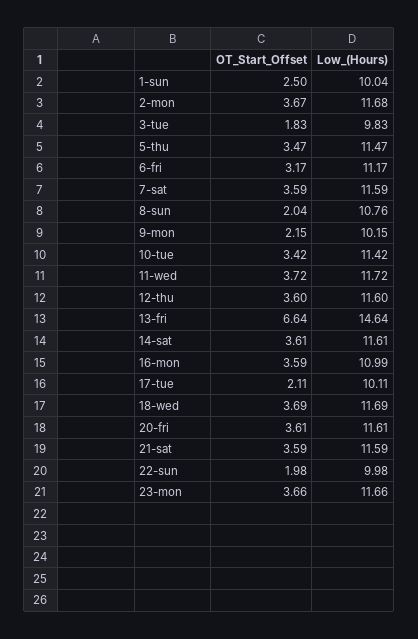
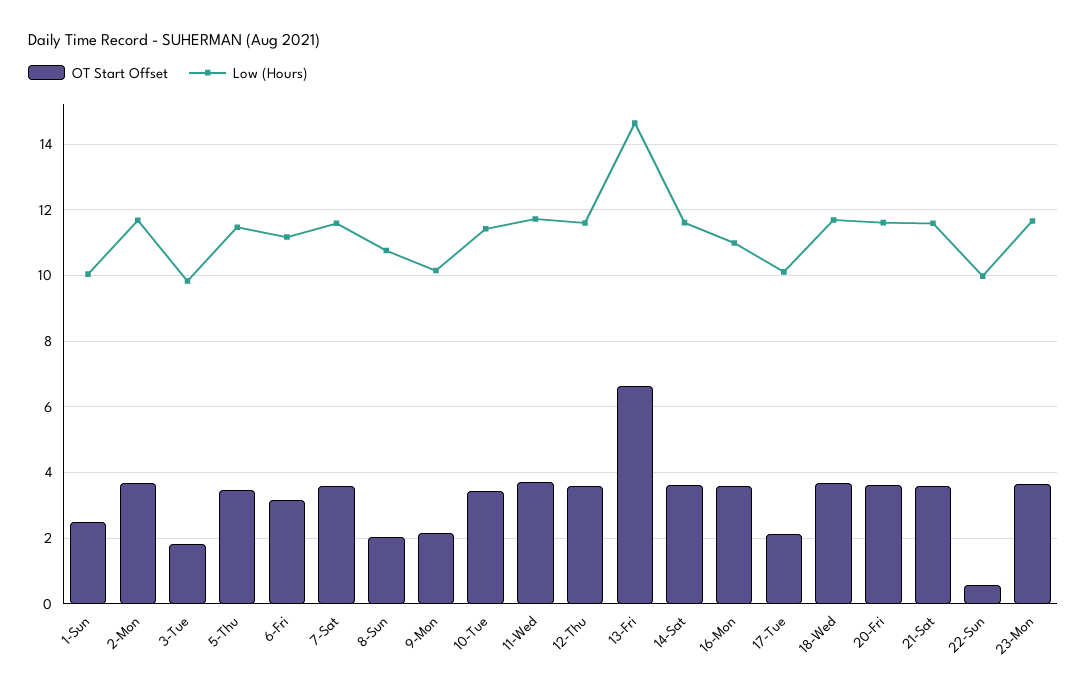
  {
    "OT_Start_Offset": {
      "1-sun": 2.5,
      "2-mon": 3.67,
      "3-tue": 1.83,
      "5-thu": 3.47,
      "6-fri": 3.17,
      "7-sat": 3.59,
      "8-sun": 2.04,
      "9-mon": 2.15,
      "10-tue": 3.42,
      "11-wed": 3.72,
      "12-thu": 3.6,
      "13-fri": 6.64,
      "14-sat": 3.61,
      "16-mon": 3.59,
      "17-tue": 2.11,
      "18-wed": 3.69,
      "20-fri": 3.61,
      "21-sat": 3.59,
-     "22-sun": 1.98,
+     "22-sun": 0.6,
      "23-mon": 3.66
    },
    "Low_(Hours)": {
      "1-sun": 10.04,
      "2-mon": 11.68,
      "3-tue": 9.83,
      "5-thu": 11.47,
      "6-fri": 11.17,
      "7-sat": 11.59,
      "8-sun": 10.76,
      "9-mon": 10.15,
      "10-tue": 11.42,
      "11-wed": 11.72,
      "12-thu": 11.6,
      "13-fri": 14.64,
      "14-sat": 11.61,
      "16-mon": 10.99,
      "17-tue": 10.11,
      "18-wed": 11.69,
      "20-fri": 11.61,
      "21-sat": 11.59,
      "22-sun": 9.98,
      "23-mon": 11.66
    }
  }

